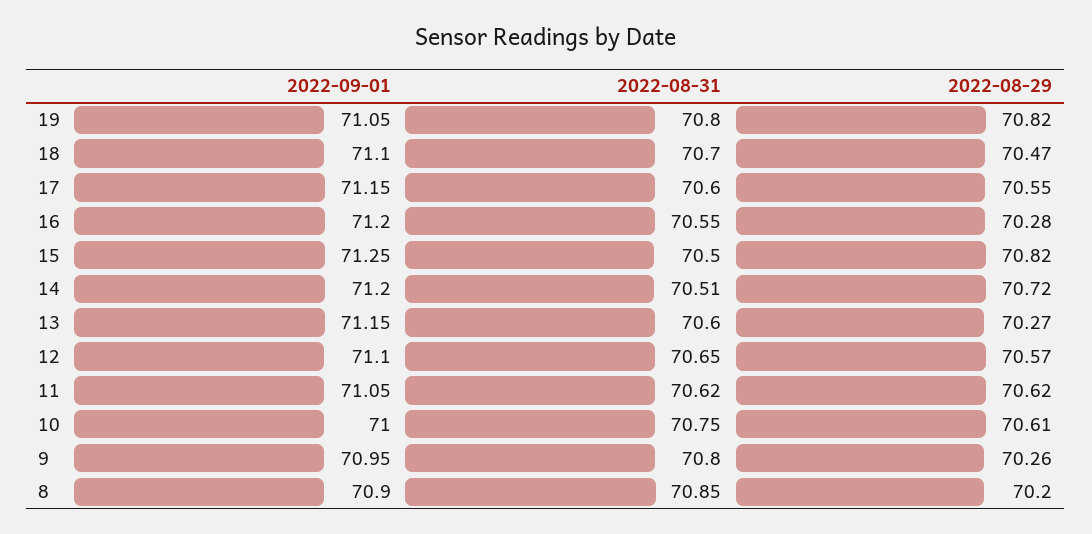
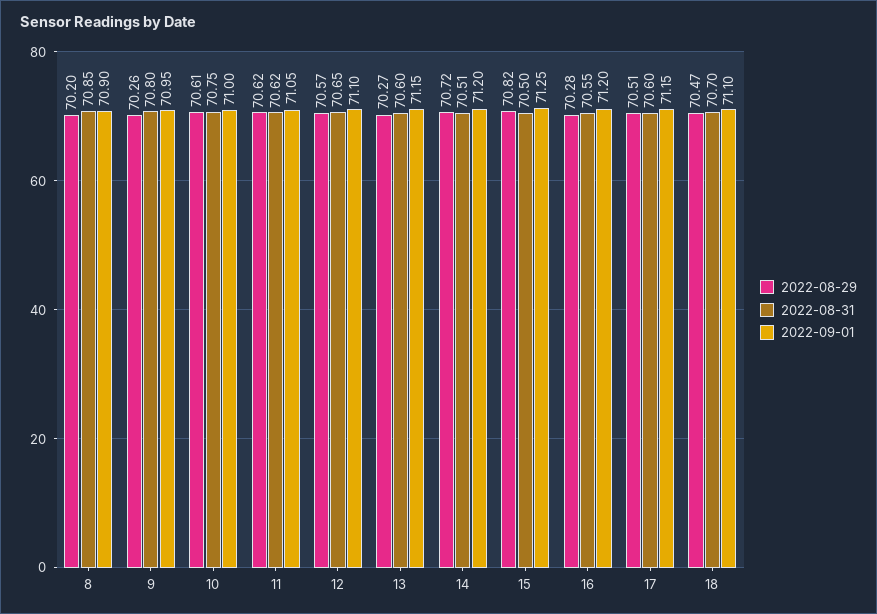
  {
    "2022-09-01": {
-     "19": 71.05,
      "18": 71.1,
      "17": 71.15,
      "16": 71.2,
      "15": 71.25,
      "14": 71.2,
      "13": 71.15,
      "12": 71.1,
      "11": 71.05,
      "10": 71,
      "9": 70.95,
      "8": 70.9
    },
    "2022-08-31": {
-     "19": 70.8,
      "18": 70.7,
      "17": 70.6,
      "16": 70.55,
      "15": 70.5,
      "14": 70.51,
      "13": 70.6,
      "12": 70.65,
      "11": 70.62,
      "10": 70.75,
      "9": 70.8,
      "8": 70.85
    },
    "2022-08-29": {
-     "19": 70.82,
      "18": 70.47,
-     "17": 70.55,
+     "17": 70.51,
      "16": 70.28,
      "15": 70.82,
      "14": 70.72,
      "13": 70.27,
      "12": 70.57,
      "11": 70.62,
      "10": 70.61,
      "9": 70.26,
      "8": 70.2
    }
  }

